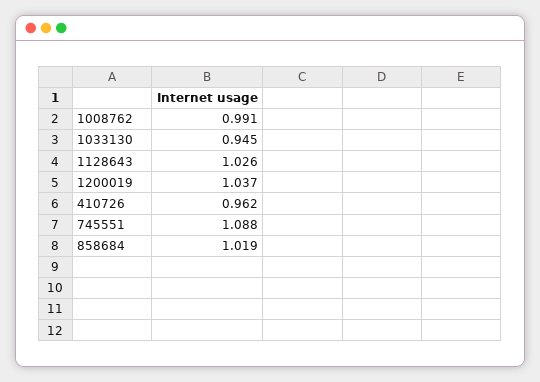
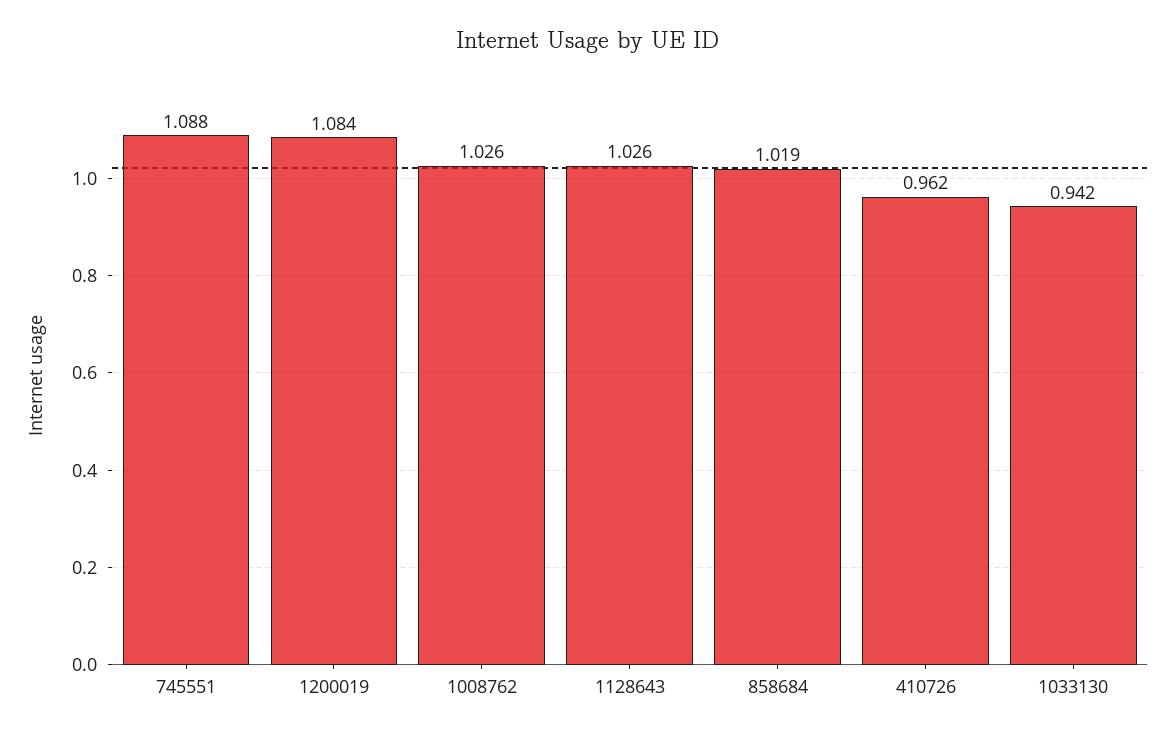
  {
-   "1008762": 0.991,
+   "1008762": 1.026,
-   "1033130": 0.945,
+   "1033130": 0.942,
    "1128643": 1.026,
-   "1200019": 1.037,
+   "1200019": 1.084,
    "410726": 0.962,
    "745551": 1.088,
    "858684": 1.019
  }

